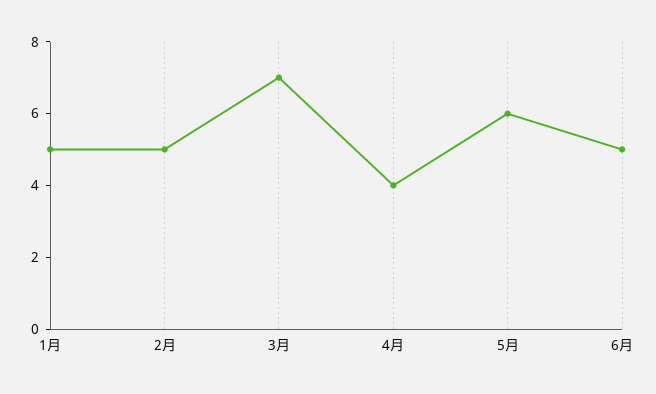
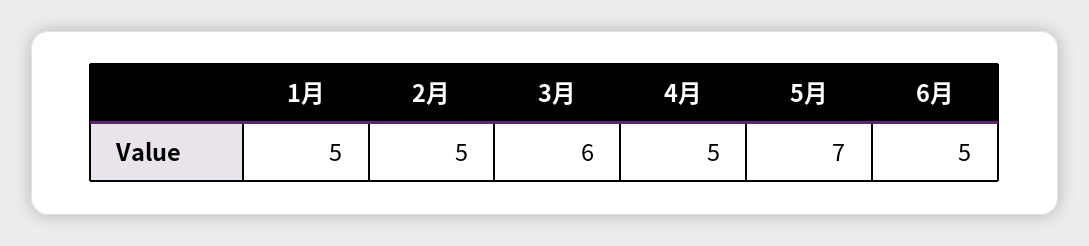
  {
    "1月": 5,
    "2月": 5,
-   "3月": 7,
+   "3月": 6,
-   "4月": 4,
+   "4月": 5,
-   "5月": 6,
+   "5月": 7,
    "6月": 5
  }

